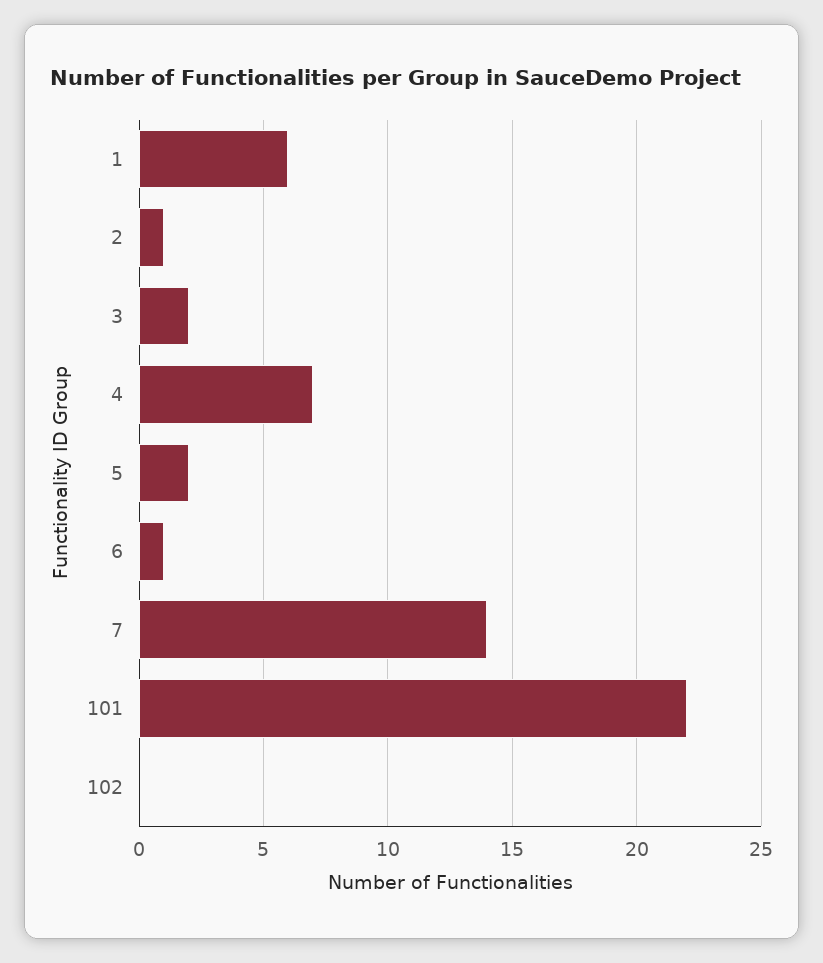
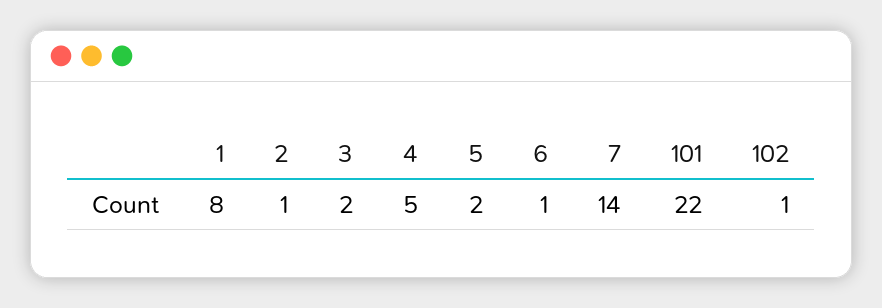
  {
-   "1": 6,
+   "1": 8,
    "2": 1,
    "3": 2,
-   "4": 7,
+   "4": 5,
    "5": 2,
    "6": 1,
    "7": 14,
    "101": 22,
-   "102": 0
+   "102": 1
  }

